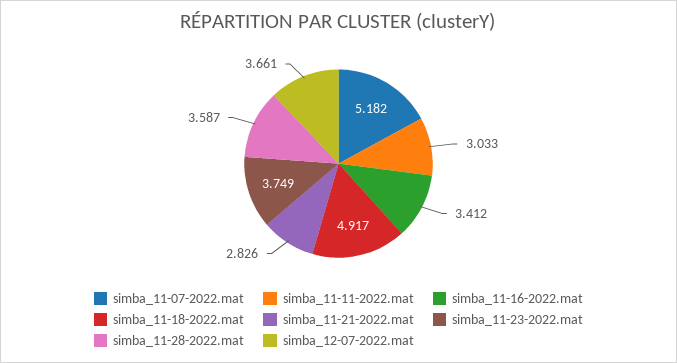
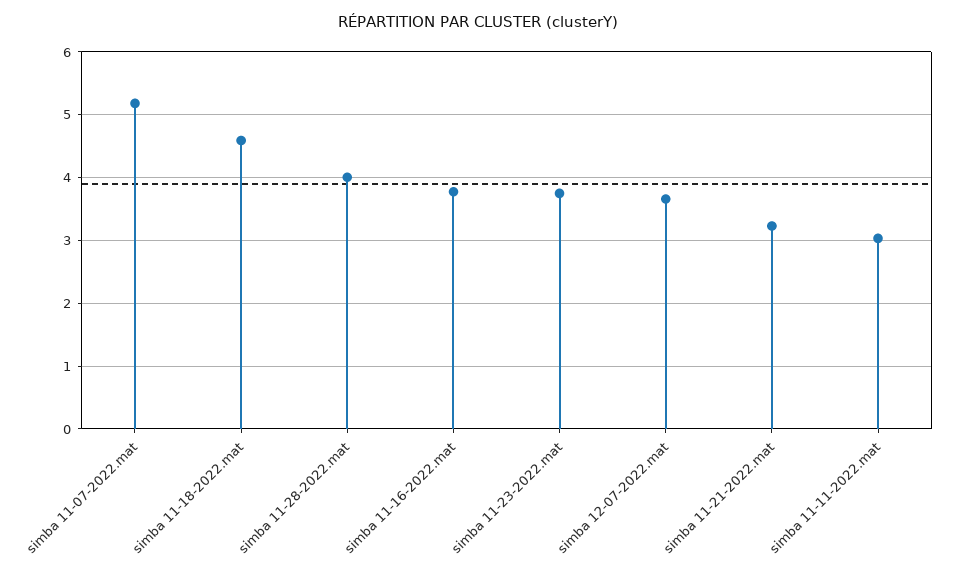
  {
    "simba_11-07-2022.mat": 5.182,
    "simba_11-11-2022.mat": 3.033,
-   "simba_11-16-2022.mat": 3.412,
+   "simba_11-16-2022.mat": 3.8,
-   "simba_11-18-2022.mat": 4.917,
+   "simba_11-18-2022.mat": 4.6,
-   "simba_11-21-2022.mat": 2.826,
+   "simba_11-21-2022.mat": 3.2,
    "simba_11-23-2022.mat": 3.749,
-   "simba_11-28-2022.mat": 3.587,
+   "simba_11-28-2022.mat": 4,
    "simba_12-07-2022.mat": 3.661
  }

